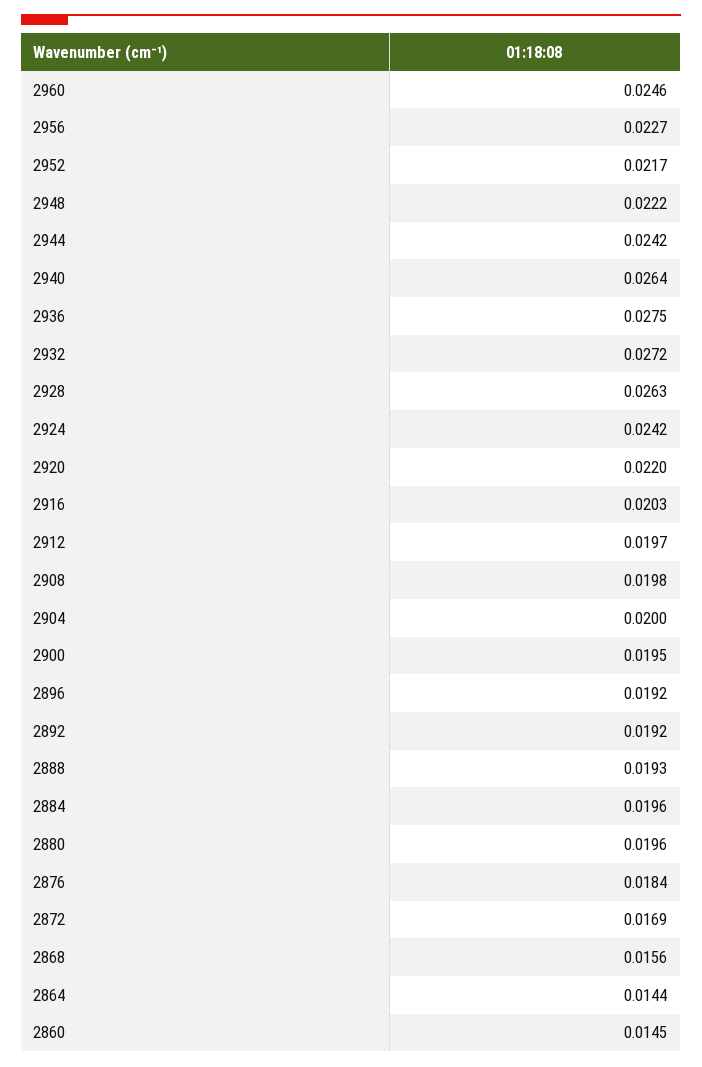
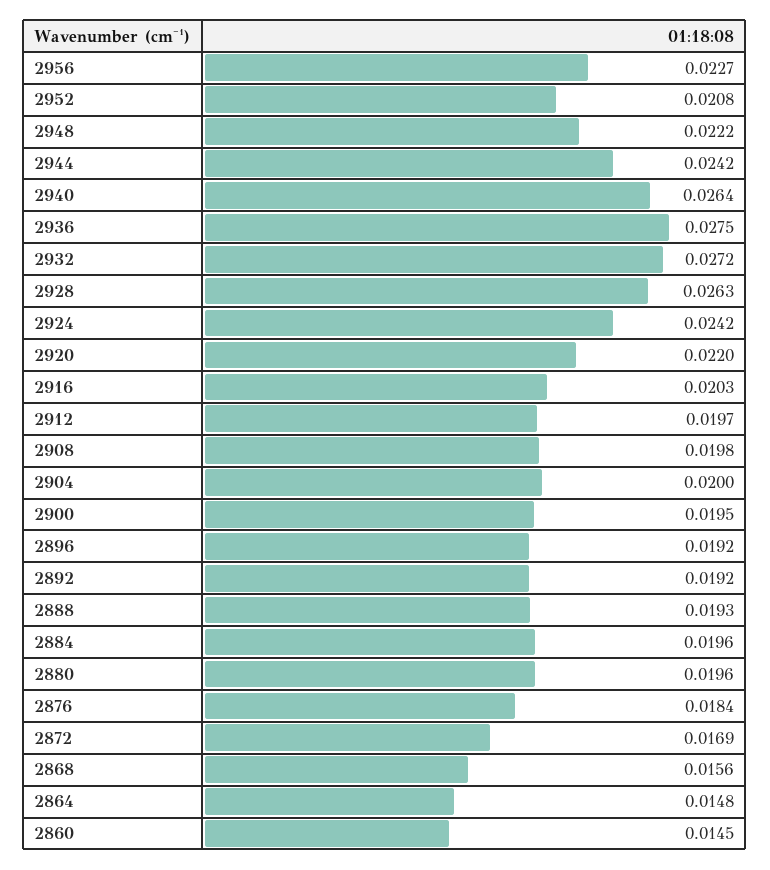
  {
-   "2960": 0.0246,
    "2956": 0.0227,
-   "2952": 0.0217,
+   "2952": 0.0208,
    "2948": 0.0222,
    "2944": 0.0242,
    "2940": 0.0264,
    "2936": 0.0275,
    "2932": 0.0272,
    "2928": 0.0263,
    "2924": 0.0242,
    "2920": 0.022,
    "2916": 0.0203,
    "2912": 0.0197,
    "2908": 0.0198,
    "2904": 0.02,
    "2900": 0.0195,
    "2896": 0.0192,
    "2892": 0.0192,
    "2888": 0.0193,
    "2884": 0.0196,
    "2880": 0.0196,
    "2876": 0.0184,
    "2872": 0.0169,
    "2868": 0.0156,
-   "2864": 0.0144,
+   "2864": 0.0148,
    "2860": 0.0145
  }

